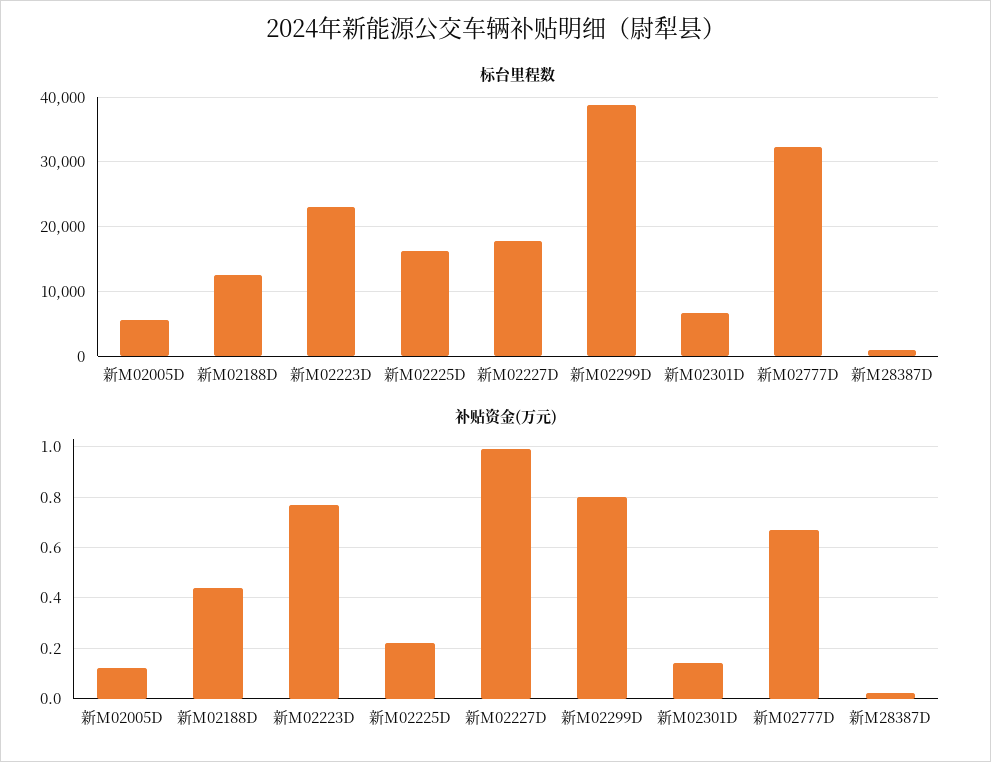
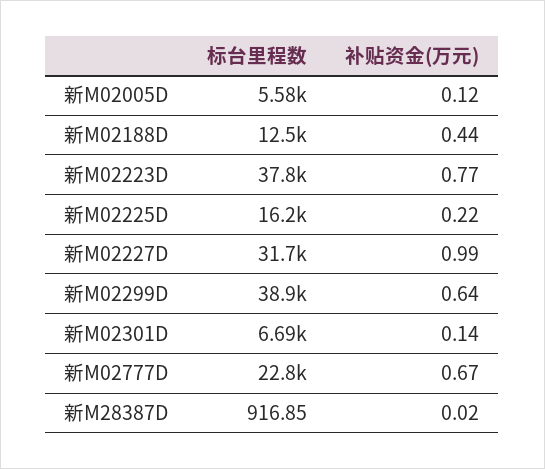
  {
    "标台里程数": {
      "新M02005D": 5580,
      "新M02188D": 12500,
-     "新M02223D": 23000,
+     "新M02223D": 37800,
      "新M02225D": 16200,
-     "新M02227D": 18000,
+     "新M02227D": 31700,
      "新M02299D": 38900,
      "新M02301D": 6690,
-     "新M02777D": 32000,
+     "新M02777D": 22800,
      "新M28387D": 916.85
    },
    "补贴资金(万元)": {
      "新M02005D": 0.12,
      "新M02188D": 0.44,
      "新M02223D": 0.77,
      "新M02225D": 0.22,
      "新M02227D": 0.99,
-     "新M02299D": 0.8,
+     "新M02299D": 0.64,
      "新M02301D": 0.14,
      "新M02777D": 0.67,
      "新M28387D": 0.02
    }
  }

